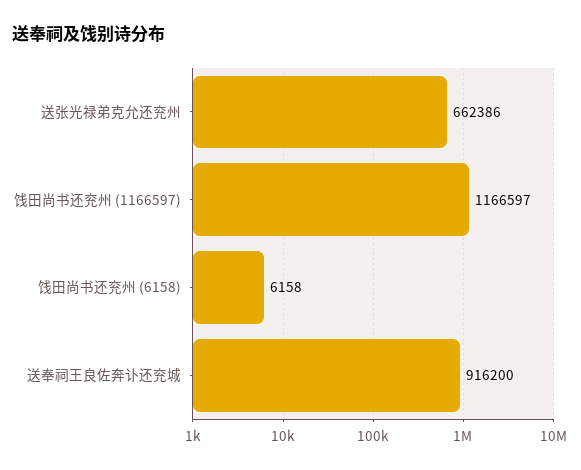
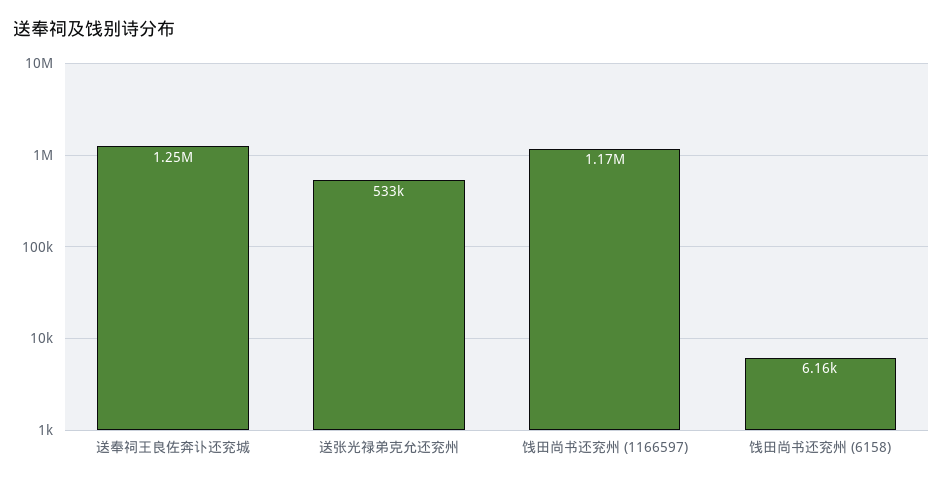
  {
-   "送张光禄弟克允还兖州": 662386,
+   "送张光禄弟克允还兖州": 533000,
    "饯田尚书还兖州 (1166597)": 1166597,
    "饯田尚书还兖州 (6158)": 6158,
-   "送奉祠王良佐奔讣还兖城": 916200
+   "送奉祠王良佐奔讣还兖城": 1250000
  }

